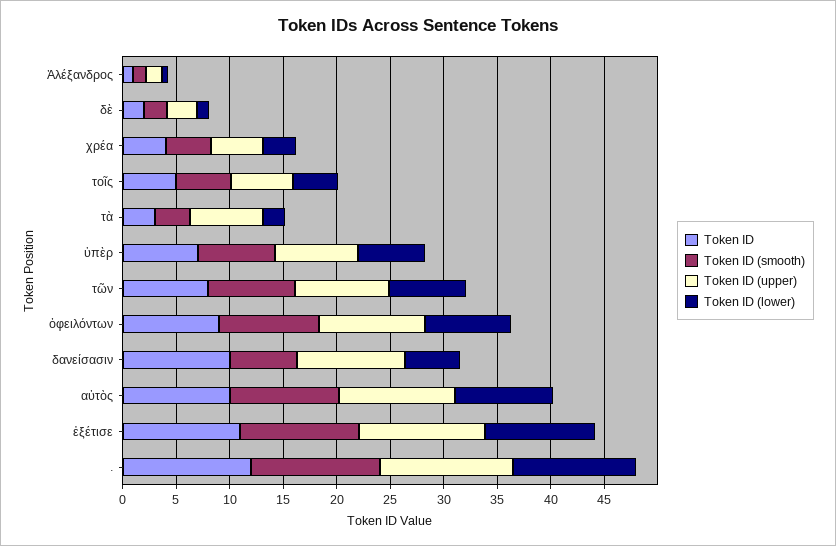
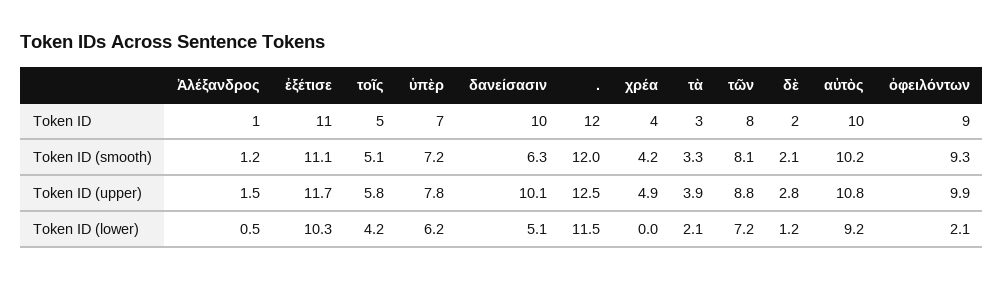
  {
    "Token ID": {
      "Ἀλέξανδρος": 1,
      "δὲ": 2,
      "χρέα": 4,
      "τοῖς": 5,
      "τὰ": 3,
      "ὑπὲρ": 7,
      "τῶν": 8,
      "ὀφειλόντων": 9,
      "δανείσασιν": 10,
      "αὐτὸς": 10,
      "ἐξέτισε": 11,
      ".": 12
    },
    "Token ID (smooth)": {
      "Ἀλέξανδρος": 1.2,
      "δὲ": 2.1,
      "χρέα": 4.2,
      "τοῖς": 5.1,
      "τὰ": 3.3,
      "ὑπὲρ": 7.2,
      "τῶν": 8.1,
      "ὀφειλόντων": 9.3,
      "δανείσασιν": 6.3,
      "αὐτὸς": 10.2,
      "ἐξέτισε": 11.1,
      ".": 12
    },
    "Token ID (upper)": {
      "Ἀλέξανδρος": 1.5,
      "δὲ": 2.8,
      "χρέα": 4.9,
      "τοῖς": 5.8,
-     "τὰ": 7,
+     "τὰ": 3.9,
      "ὑπὲρ": 7.8,
      "τῶν": 8.8,
      "ὀφειλόντων": 9.9,
      "δανείσασιν": 10.1,
      "αὐτὸς": 10.8,
      "ἐξέτισε": 11.7,
      ".": 12.5
    },
    "Token ID (lower)": {
      "Ἀλέξανδρος": 0.5,
      "δὲ": 1.2,
-     "χρέα": 3,
+     "χρέα": 0,
      "τοῖς": 4.2,
      "τὰ": 2.1,
      "ὑπὲρ": 6.2,
      "τῶν": 7.2,
-     "ὀφειλόντων": 8,
+     "ὀφειλόντων": 2.1,
      "δανείσασιν": 5.1,
      "αὐτὸς": 9.2,
      "ἐξέτισε": 10.3,
      ".": 11.5
    }
  }

